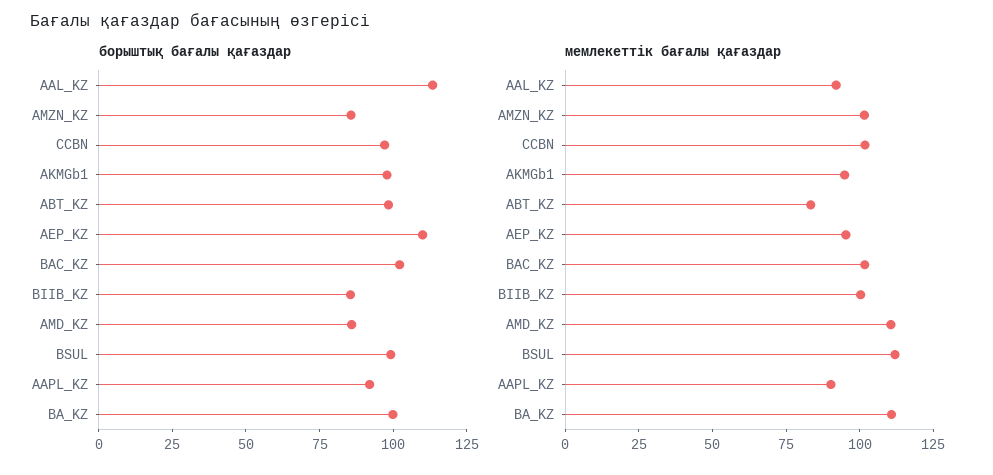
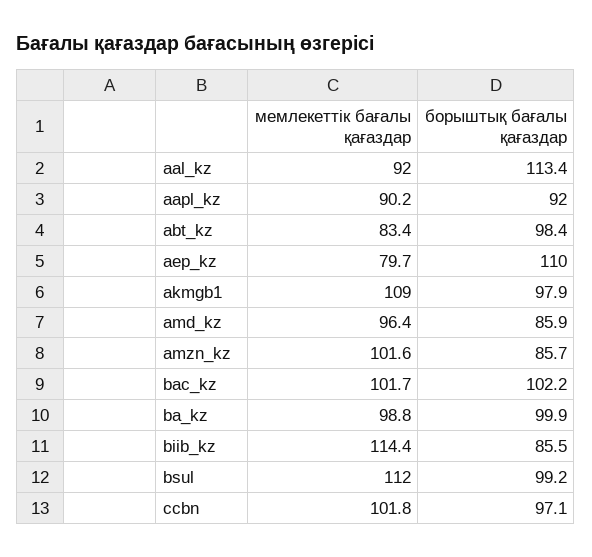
  {
    "борыштық бағалы қағаздар": {
      "AAL_KZ": 113.4,
      "AMZN_KZ": 85.7,
      "CCBN": 97.1,
      "AKMGb1": 97.9,
      "ABT_KZ": 98.4,
      "AEP_KZ": 110,
      "BAC_KZ": 102.2,
      "BIIB_KZ": 85.5,
      "AMD_KZ": 85.9,
      "BSUL": 99.2,
      "AAPL_KZ": 92,
      "BA_KZ": 99.9
    },
    "мемлекеттік бағалы қағаздар": {
      "AAL_KZ": 92,
      "AMZN_KZ": 101.6,
      "CCBN": 101.8,
-     "AKMGb1": 95,
+     "AKMGb1": 109,
      "ABT_KZ": 83.4,
-     "AEP_KZ": 95,
+     "AEP_KZ": 79.7,
      "BAC_KZ": 101.7,
-     "BIIB_KZ": 100,
+     "BIIB_KZ": 114.4,
-     "AMD_KZ": 110,
+     "AMD_KZ": 96.4,
      "BSUL": 112,
      "AAPL_KZ": 90.2,
-     "BA_KZ": 110
+     "BA_KZ": 98.8
    }
  }

